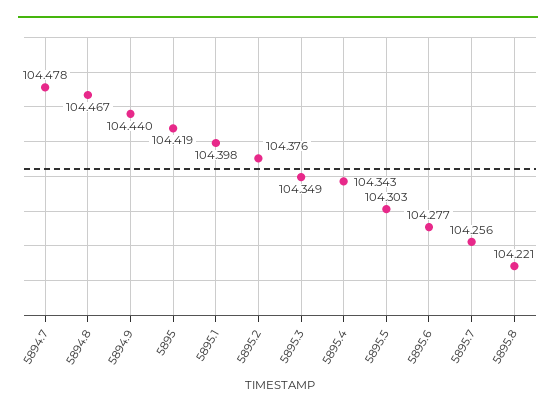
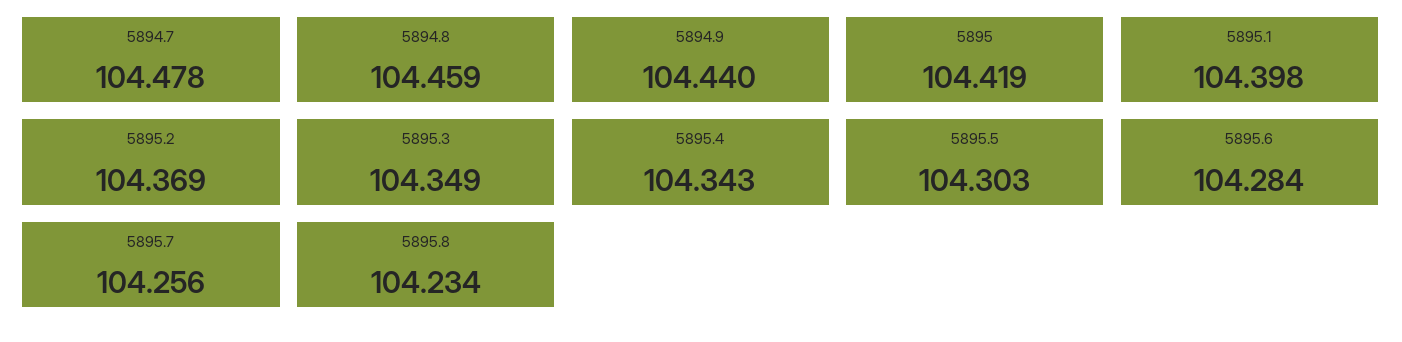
  {
    "5894.7": 104.478,
-   "5894.8": 104.467,
+   "5894.8": 104.459,
    "5894.9": 104.44,
    "5895": 104.419,
    "5895.1": 104.398,
-   "5895.2": 104.376,
+   "5895.2": 104.369,
    "5895.3": 104.349,
    "5895.4": 104.343,
    "5895.5": 104.303,
-   "5895.6": 104.277,
+   "5895.6": 104.284,
    "5895.7": 104.256,
-   "5895.8": 104.221
+   "5895.8": 104.234
  }

